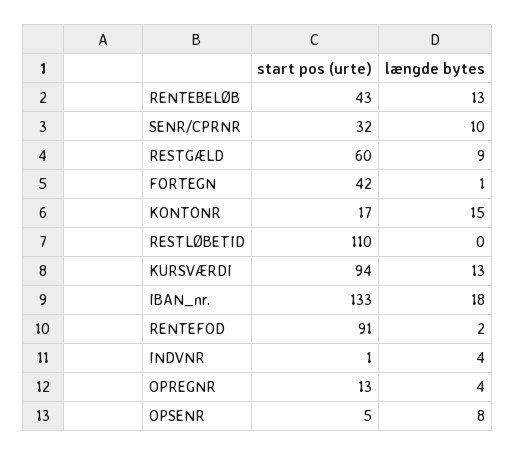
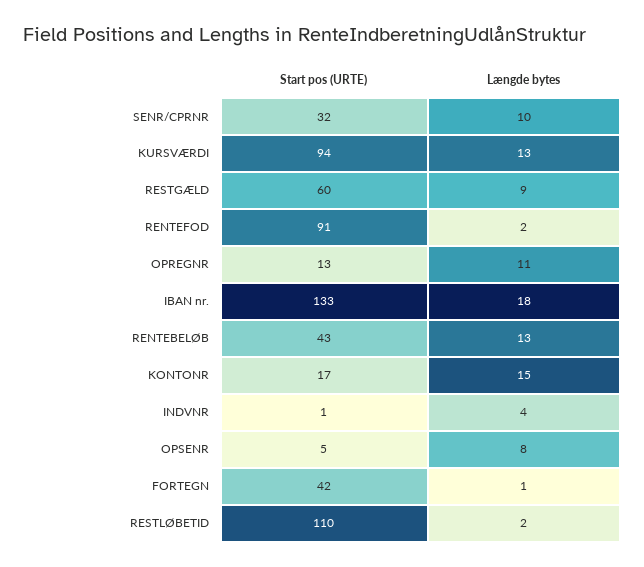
  {
    "start pos (urte)": {
      "RENTEBELØB": 43,
      "SENR/CPRNR": 32,
      "RESTGÆLD": 60,
      "FORTEGN": 42,
      "KONTONR": 17,
      "RESTLØBETID": 110,
      "KURSVÆRDI": 94,
      "IBAN_nr.": 133,
      "RENTEFOD": 91,
      "INDVNR": 1,
      "OPREGNR": 13,
      "OPSENR": 5
    },
    "længde bytes": {
      "RENTEBELØB": 13,
      "SENR/CPRNR": 10,
      "RESTGÆLD": 9,
      "FORTEGN": 1,
      "KONTONR": 15,
-     "RESTLØBETID": 0,
+     "RESTLØBETID": 2,
      "KURSVÆRDI": 13,
      "IBAN_nr.": 18,
      "RENTEFOD": 2,
      "INDVNR": 4,
-     "OPREGNR": 4,
+     "OPREGNR": 11,
      "OPSENR": 8
    }
  }

